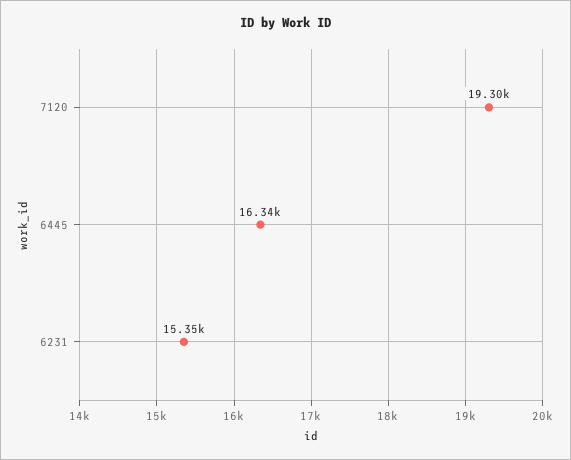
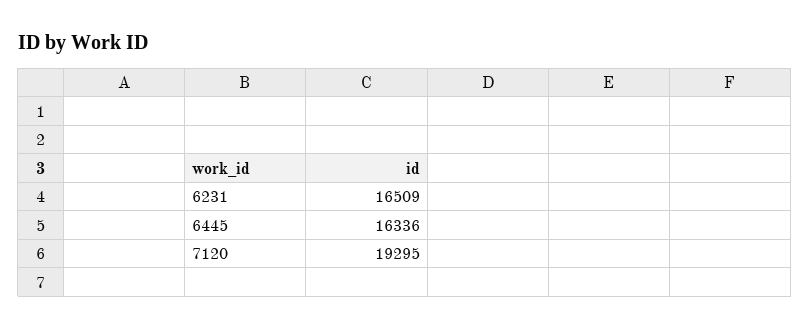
  {
    "7120": 19295,
    "6445": 16336,
-   "6231": 15350
+   "6231": 16509
  }

